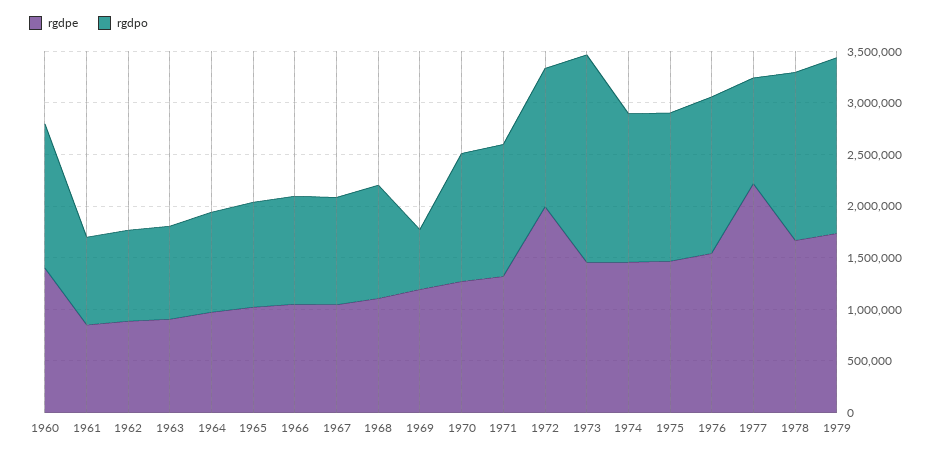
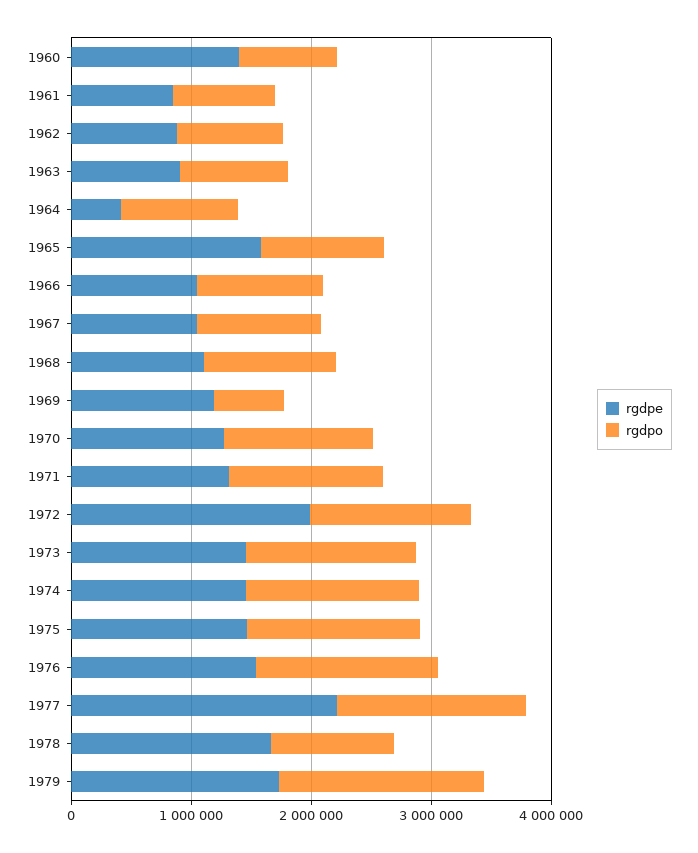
  {
    "rgdpe": {
      "1960": 1400000,
      "1961": 900000,
      "1962": 900000,
      "1963": 900000,
-     "1964": 1000000,
+     "1964": 400000,
-     "1965": 1000000,
+     "1965": 1600000,
      "1966": 1100000,
      "1967": 1000000,
      "1968": 1100000,
      "1969": 1200000,
      "1970": 1300000,
      "1971": 1300000,
      "1972": 2000000,
      "1973": 1500000,
      "1974": 1500000,
      "1975": 1500000,
      "1976": 1500000,
      "1977": 2200000,
      "1978": 1700000,
      "1979": 1700000
    },
    "rgdpo": {
-     "1960": 1400000,
+     "1960": 800000,
      "1961": 800000,
      "1962": 900000,
      "1963": 900000,
      "1964": 1000000,
      "1965": 1000000,
      "1966": 1000000,
      "1967": 1000000,
      "1968": 1100000,
      "1969": 600000,
      "1970": 1200000,
      "1971": 1300000,
      "1972": 1300000,
-     "1973": 2000000,
+     "1973": 1400000,
      "1974": 1400000,
      "1975": 1400000,
      "1976": 1500000,
-     "1977": 1000000,
+     "1977": 1600000,
-     "1978": 1600000,
+     "1978": 1000000,
      "1979": 1700000
    }
  }

